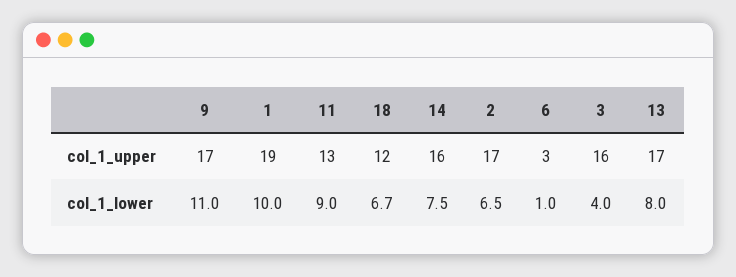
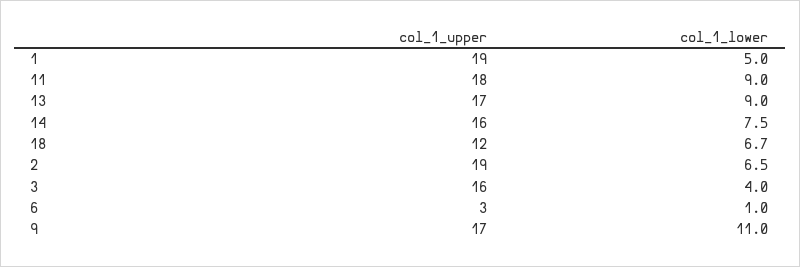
  {
    "9": {
      "col_1_upper": 17,
      "col_1_lower": 11
    },
    "1": {
      "col_1_upper": 19,
-     "col_1_lower": 10
+     "col_1_lower": 5
    },
    "11": {
-     "col_1_upper": 13,
+     "col_1_upper": 18,
      "col_1_lower": 9
    },
    "18": {
      "col_1_upper": 12,
      "col_1_lower": 6.7
    },
    "14": {
      "col_1_upper": 16,
      "col_1_lower": 7.5
    },
    "2": {
-     "col_1_upper": 17,
+     "col_1_upper": 19,
      "col_1_lower": 6.5
    },
    "6": {
      "col_1_upper": 3,
      "col_1_lower": 1
    },
    "3": {
      "col_1_upper": 16,
      "col_1_lower": 4
    },
    "13": {
      "col_1_upper": 17,
-     "col_1_lower": 8
+     "col_1_lower": 9
    }
  }

